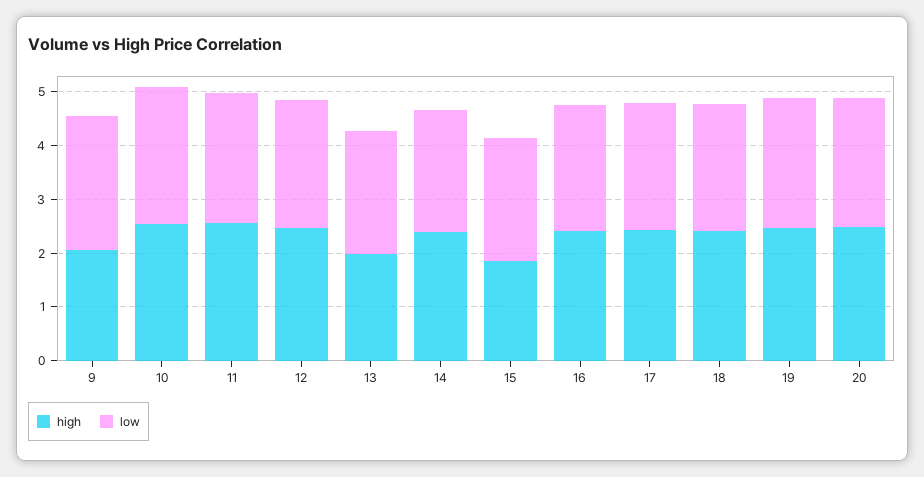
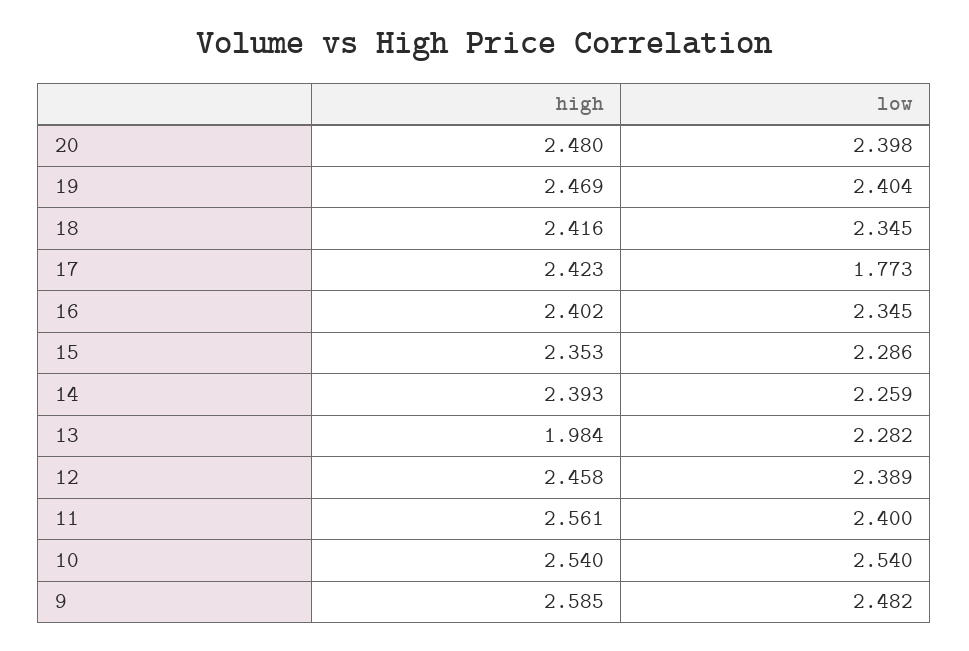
  {
    "high": {
-     "9": 2,
+     "9": 2.585,
      "10": 2.54,
      "11": 2.561,
      "12": 2.458,
      "13": 1.984,
      "14": 2.393,
-     "15": 1.8,
+     "15": 2.353,
      "16": 2.402,
      "17": 2.423,
      "18": 2.416,
      "19": 2.469,
      "20": 2.48
    },
    "low": {
      "9": 2.482,
      "10": 2.54,
      "11": 2.4,
      "12": 2.389,
      "13": 2.282,
      "14": 2.259,
      "15": 2.286,
      "16": 2.345,
-     "17": 2.4,
+     "17": 1.773,
      "18": 2.345,
      "19": 2.404,
      "20": 2.398
    }
  }

